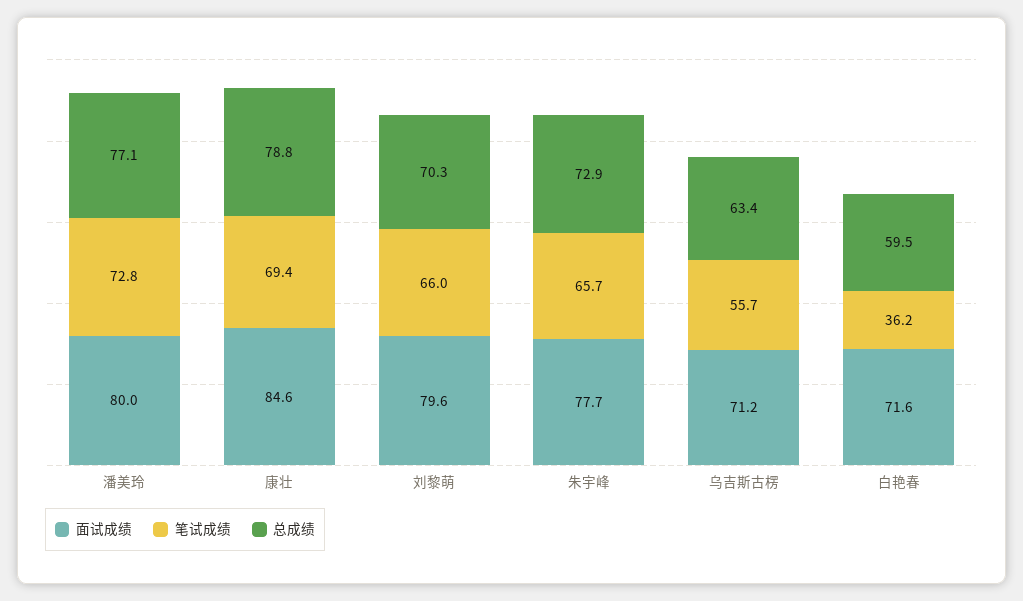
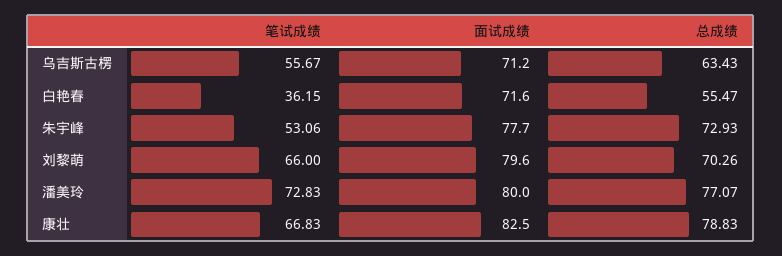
  {
    "面试成绩": {
      "潘美玲": 80,
-     "康壮": 84.6,
+     "康壮": 82.5,
      "刘黎萌": 79.6,
      "朱宇峰": 77.7,
      "乌吉斯古楞": 71.2,
      "白艳春": 71.6
    },
    "笔试成绩": {
      "潘美玲": 72.83,
-     "康壮": 69.4,
+     "康壮": 66.83,
      "刘黎萌": 66,
-     "朱宇峰": 65.7,
+     "朱宇峰": 53.06,
      "乌吉斯古楞": 55.67,
      "白艳春": 36.15
    },
    "总成绩": {
      "潘美玲": 77.07,
      "康壮": 78.83,
      "刘黎萌": 70.26,
      "朱宇峰": 72.93,
      "乌吉斯古楞": 63.43,
-     "白艳春": 59.5
+     "白艳春": 55.47
    }
  }

